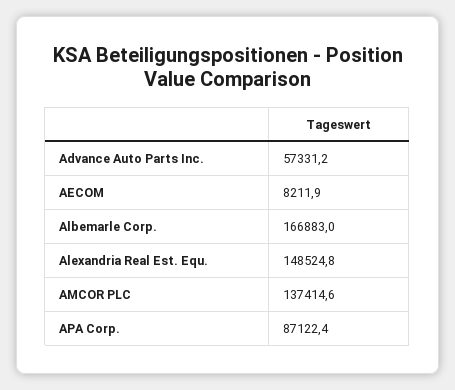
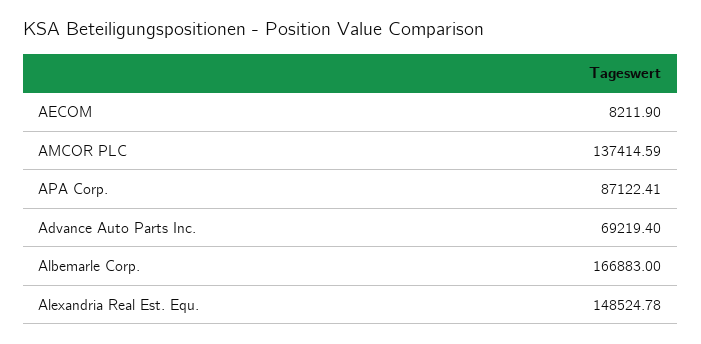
  {
-   "Advance Auto Parts Inc.": 57331.2,
+   "Advance Auto Parts Inc.": 69219.4,
    "AECOM": 8211.9,
    "Albemarle Corp.": 166883,
    "Alexandria Real Est. Equ.": 148524.78,
    "AMCOR PLC": 137414.59,
    "APA Corp.": 87122.41
  }

